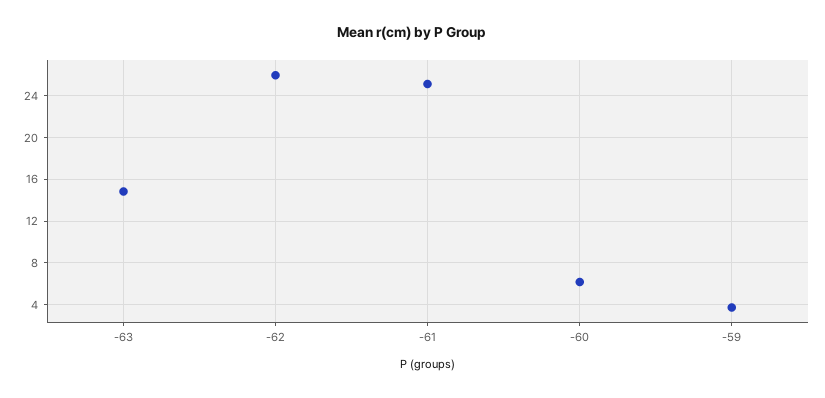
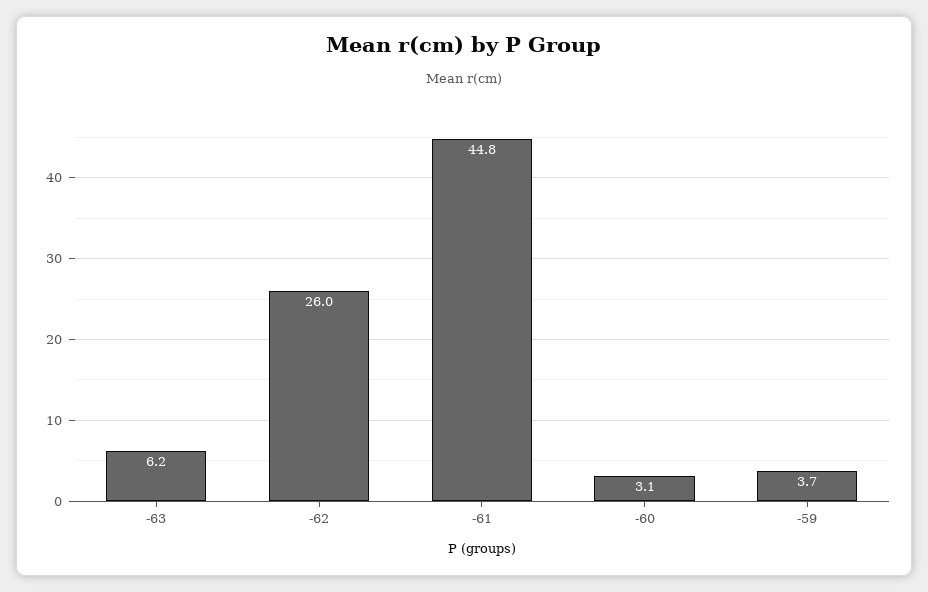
  {
-   "-63": 15,
+   "-63": 6.2,
    "-62": 26,
-   "-61": 25,
+   "-61": 44.8,
-   "-60": 6,
+   "-60": 3.1,
    "-59": 3.7
  }

